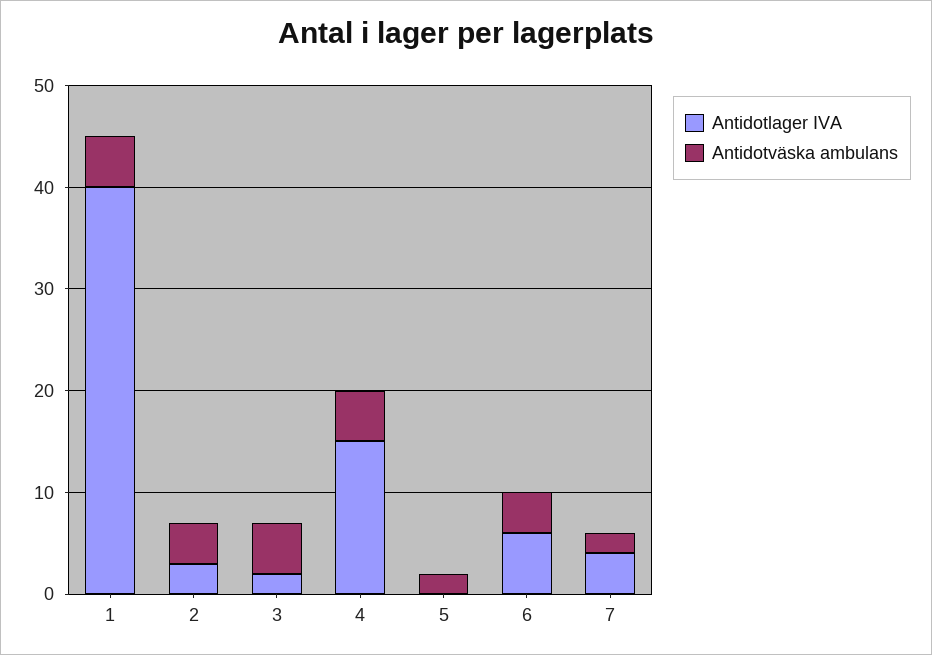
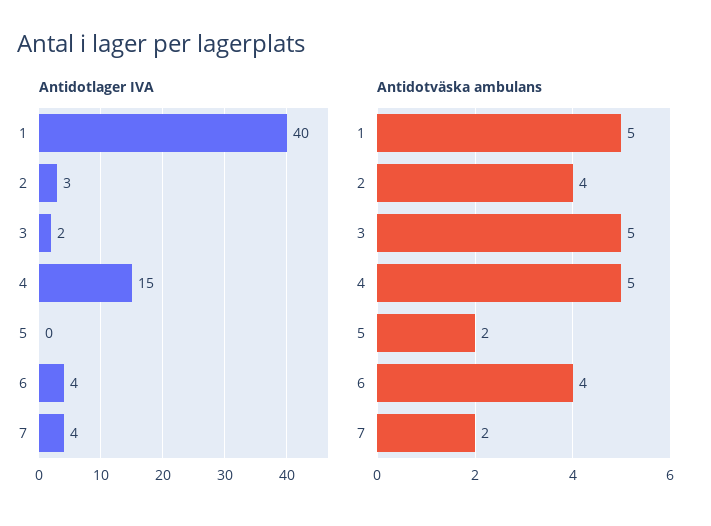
  {
    "Antidotlager IVA": {
      "1": 40,
      "2": 3,
      "3": 2,
      "4": 15,
      "5": 0,
-     "6": 6,
+     "6": 4,
      "7": 4
    },
    "Antidotväska ambulans": {
      "1": 5,
      "2": 4,
      "3": 5,
      "4": 5,
      "5": 2,
      "6": 4,
      "7": 2
    }
  }

